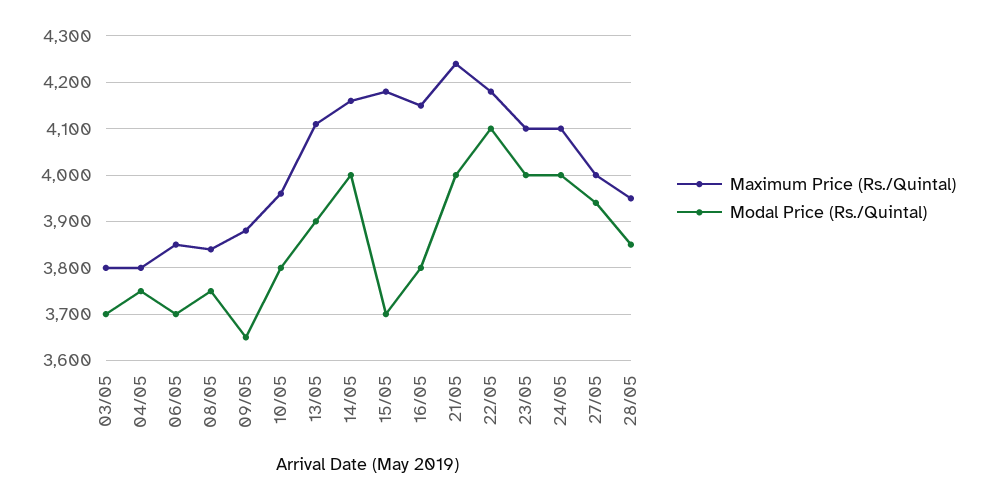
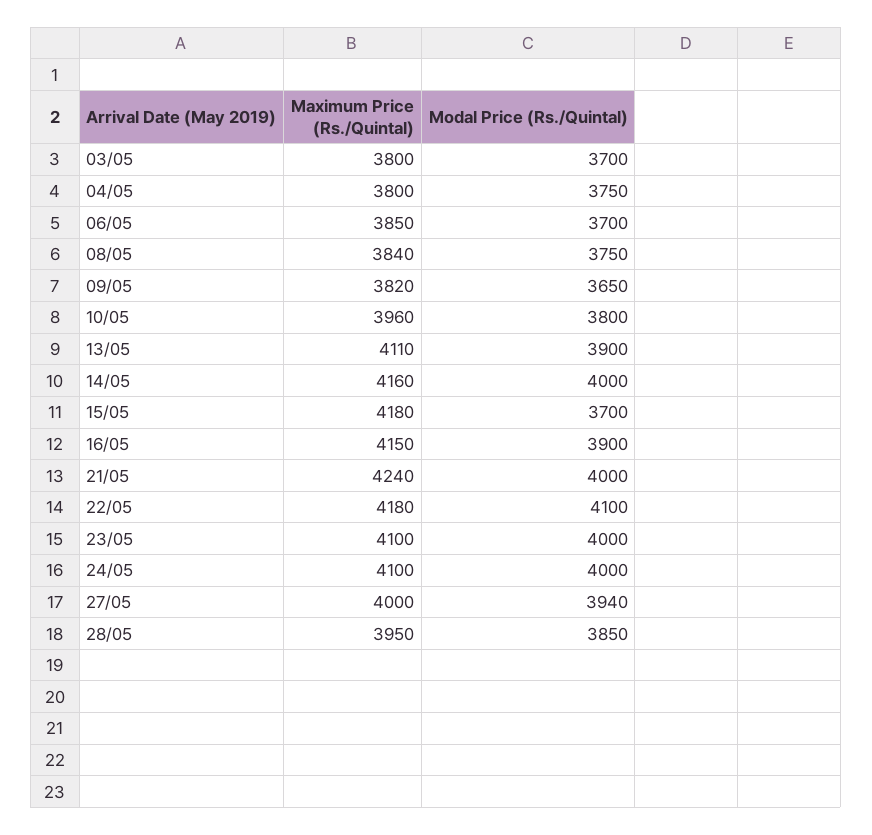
  {
    "Maximum Price (Rs./Quintal)": {
      "03/05": 3800,
      "04/05": 3800,
      "06/05": 3850,
      "08/05": 3840,
-     "09/05": 3880,
+     "09/05": 3820,
      "10/05": 3960,
      "13/05": 4110,
      "14/05": 4160,
      "15/05": 4180,
      "16/05": 4150,
      "21/05": 4240,
      "22/05": 4180,
      "23/05": 4100,
      "24/05": 4100,
      "27/05": 4000,
      "28/05": 3950
    },
    "Modal Price (Rs./Quintal)": {
      "03/05": 3700,
      "04/05": 3750,
      "06/05": 3700,
      "08/05": 3750,
      "09/05": 3650,
      "10/05": 3800,
      "13/05": 3900,
      "14/05": 4000,
      "15/05": 3700,
-     "16/05": 3800,
+     "16/05": 3900,
      "21/05": 4000,
      "22/05": 4100,
      "23/05": 4000,
      "24/05": 4000,
      "27/05": 3940,
      "28/05": 3850
    }
  }

